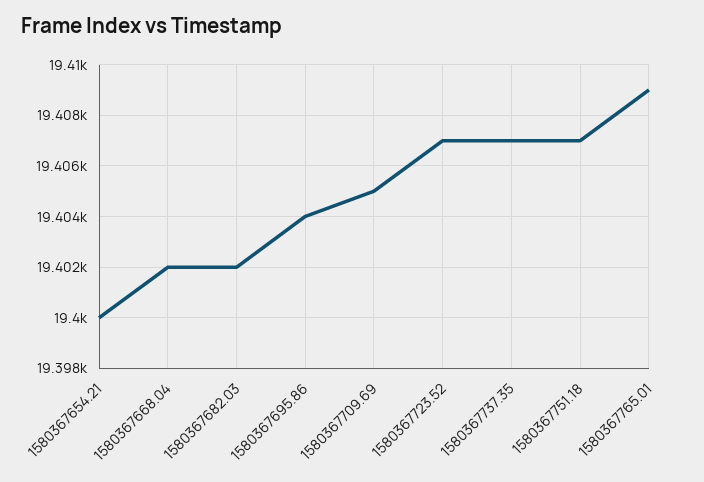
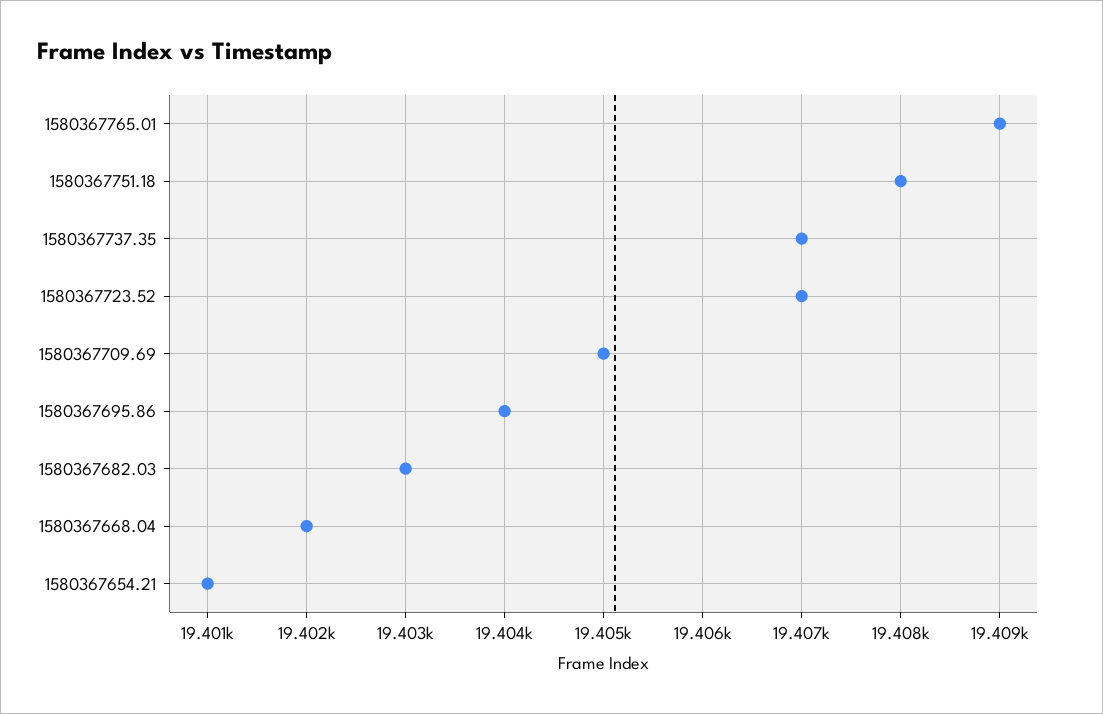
  {
-   "1580367654.21": 19400,
+   "1580367654.21": 19401,
    "1580367668.04": 19402,
-   "1580367682.03": 19402,
+   "1580367682.03": 19403,
    "1580367695.86": 19404,
    "1580367709.69": 19405,
    "1580367723.52": 19407,
    "1580367737.35": 19407,
-   "1580367751.18": 19407,
+   "1580367751.18": 19408,
    "1580367765.01": 19409
  }

